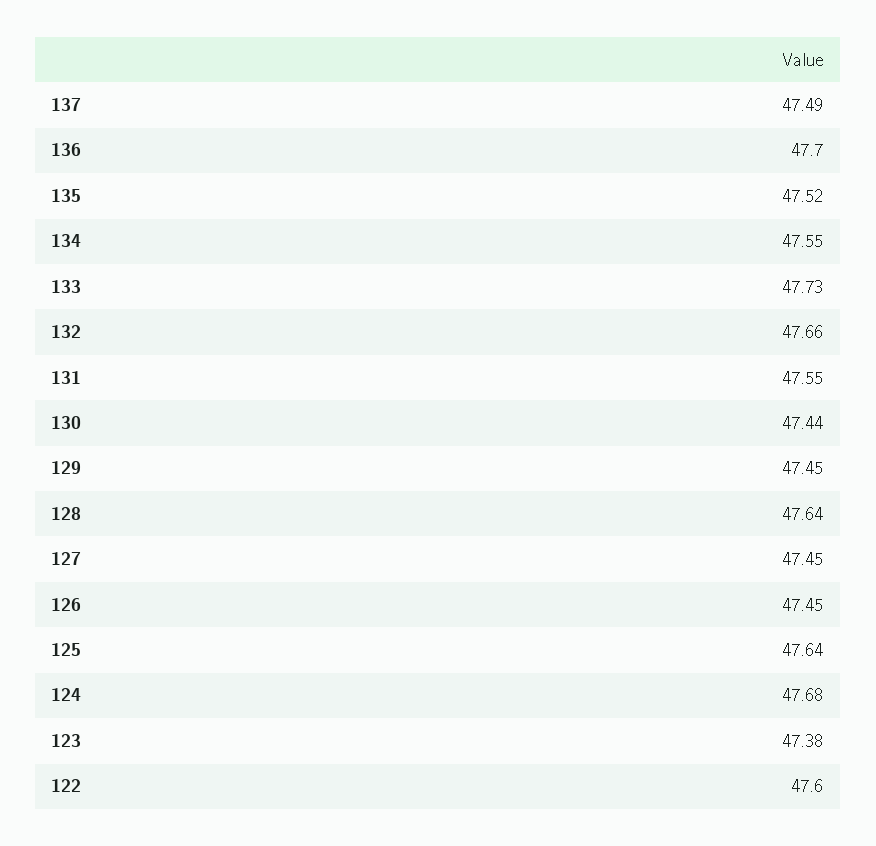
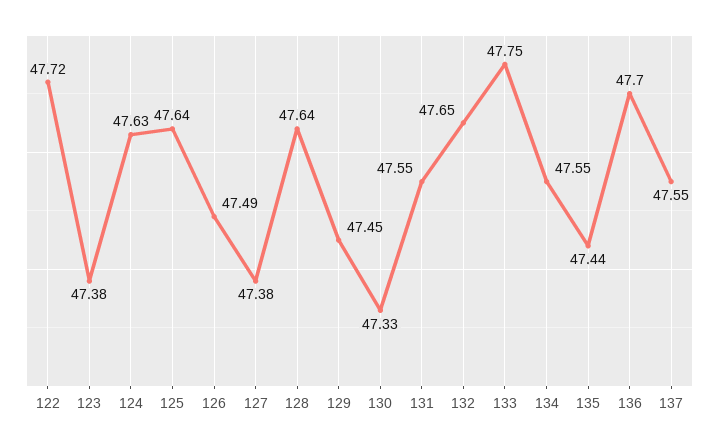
  {
-   "137": 47.49,
+   "137": 47.55,
    "136": 47.7,
-   "135": 47.52,
+   "135": 47.44,
    "134": 47.55,
-   "133": 47.73,
+   "133": 47.75,
-   "132": 47.66,
+   "132": 47.65,
    "131": 47.55,
-   "130": 47.44,
+   "130": 47.33,
    "129": 47.45,
    "128": 47.64,
-   "127": 47.45,
+   "127": 47.38,
-   "126": 47.45,
+   "126": 47.49,
    "125": 47.64,
-   "124": 47.68,
+   "124": 47.63,
    "123": 47.38,
-   "122": 47.6
+   "122": 47.72
  }

